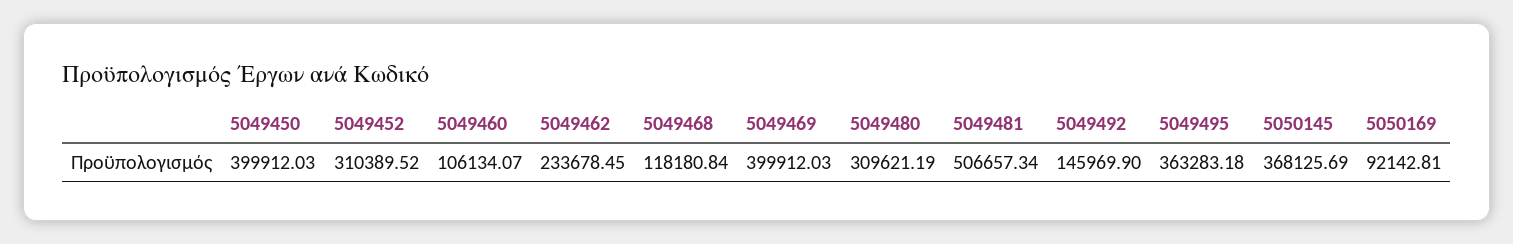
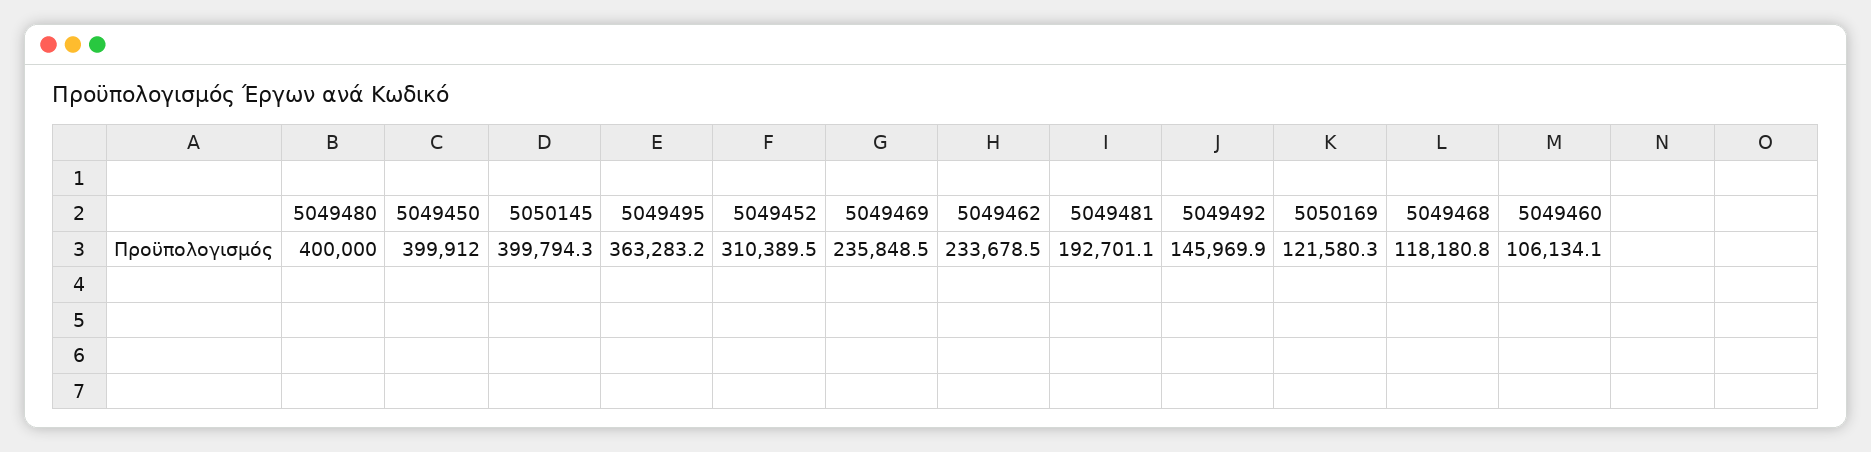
  {
    "5049450": 399912.03,
    "5049452": 310389.52,
    "5049460": 106134.07,
    "5049462": 233678.45,
    "5049468": 118180.84,
-   "5049469": 399912.03,
+   "5049469": 235848.5,
-   "5049480": 309621.19,
+   "5049480": 400000,
-   "5049481": 506657.34,
+   "5049481": 192701.1,
    "5049492": 145969.9,
    "5049495": 363283.18,
-   "5050145": 368125.69,
+   "5050145": 399794.3,
-   "5050169": 92142.81
+   "5050169": 121580.3
  }

